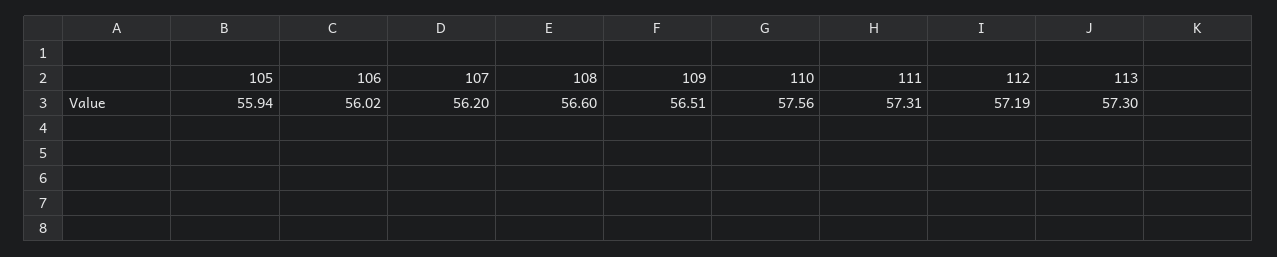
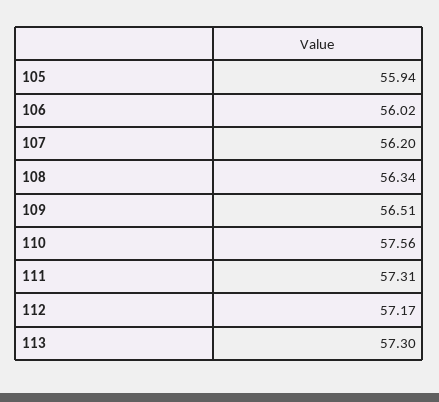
  {
    "105": 55.94,
    "106": 56.02,
    "107": 56.2,
-   "108": 56.6,
+   "108": 56.34,
    "109": 56.51,
    "110": 57.56,
    "111": 57.31,
-   "112": 57.19,
+   "112": 57.17,
    "113": 57.3
  }

